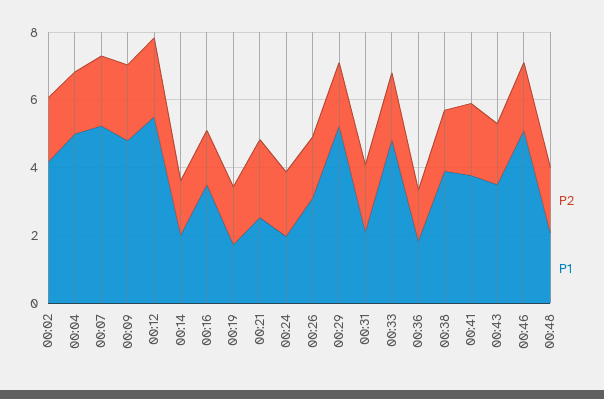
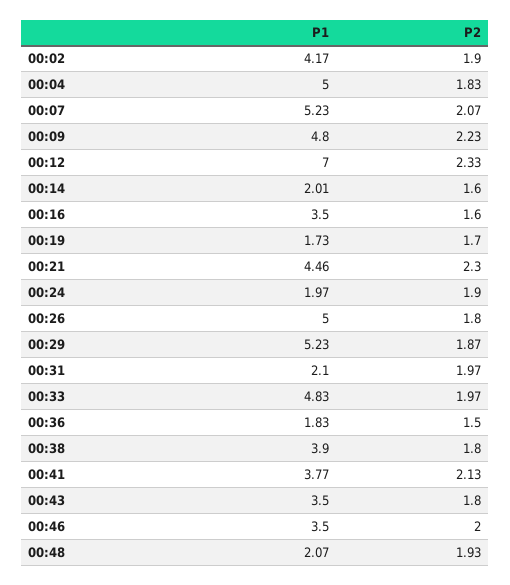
  {
    "P2": {
      "00:02": 1.9,
      "00:04": 1.83,
      "00:07": 2.07,
      "00:09": 2.23,
      "00:12": 2.33,
      "00:14": 1.6,
      "00:16": 1.6,
      "00:19": 1.7,
      "00:21": 2.3,
      "00:24": 1.9,
      "00:26": 1.8,
      "00:29": 1.87,
      "00:31": 1.97,
      "00:33": 1.97,
      "00:36": 1.5,
      "00:38": 1.8,
      "00:41": 2.13,
      "00:43": 1.8,
      "00:46": 2,
      "00:48": 1.93
    },
    "P1": {
      "00:02": 4.17,
      "00:04": 5,
      "00:07": 5.23,
      "00:09": 4.8,
-     "00:12": 5.5,
+     "00:12": 7,
      "00:14": 2.01,
      "00:16": 3.5,
      "00:19": 1.73,
-     "00:21": 2.5,
+     "00:21": 4.46,
      "00:24": 1.97,
-     "00:26": 3,
+     "00:26": 5,
      "00:29": 5.23,
      "00:31": 2.1,
      "00:33": 4.83,
      "00:36": 1.83,
      "00:38": 3.9,
      "00:41": 3.77,
      "00:43": 3.5,
-     "00:46": 5,
+     "00:46": 3.5,
      "00:48": 2.07
    }
  }

